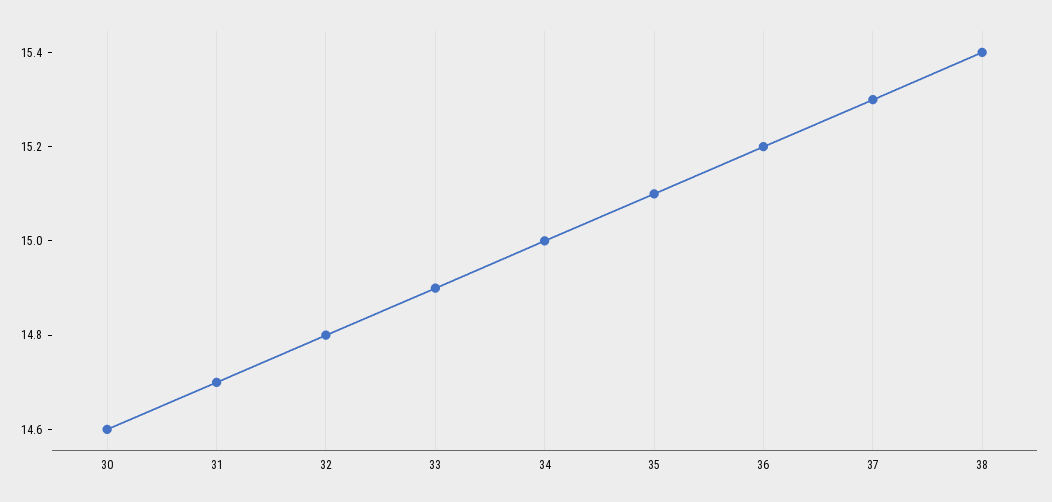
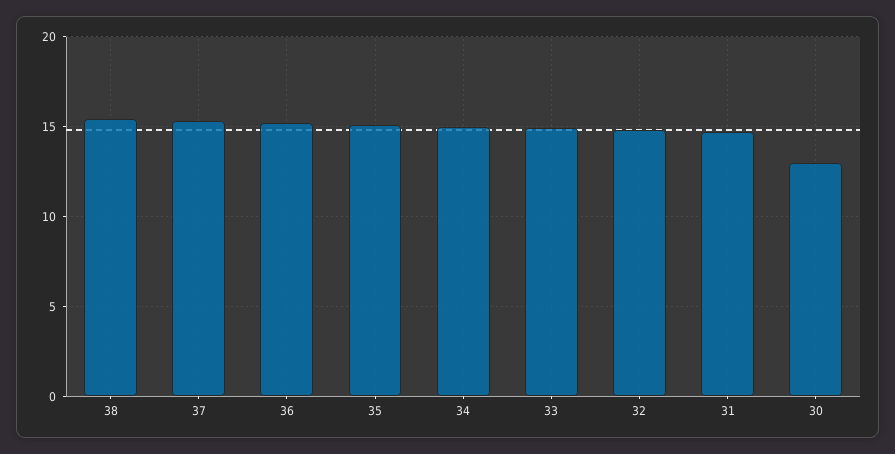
  {
-   "30": 14.6,
+   "30": 13,
    "31": 14.7,
    "32": 14.8,
    "33": 14.9,
    "34": 15,
    "35": 15.1,
    "36": 15.2,
    "37": 15.3,
    "38": 15.4
  }

